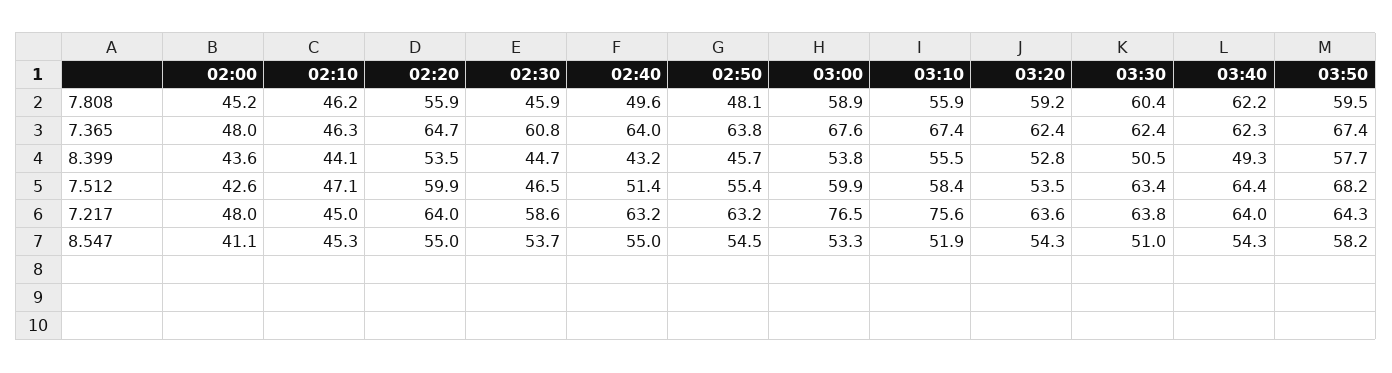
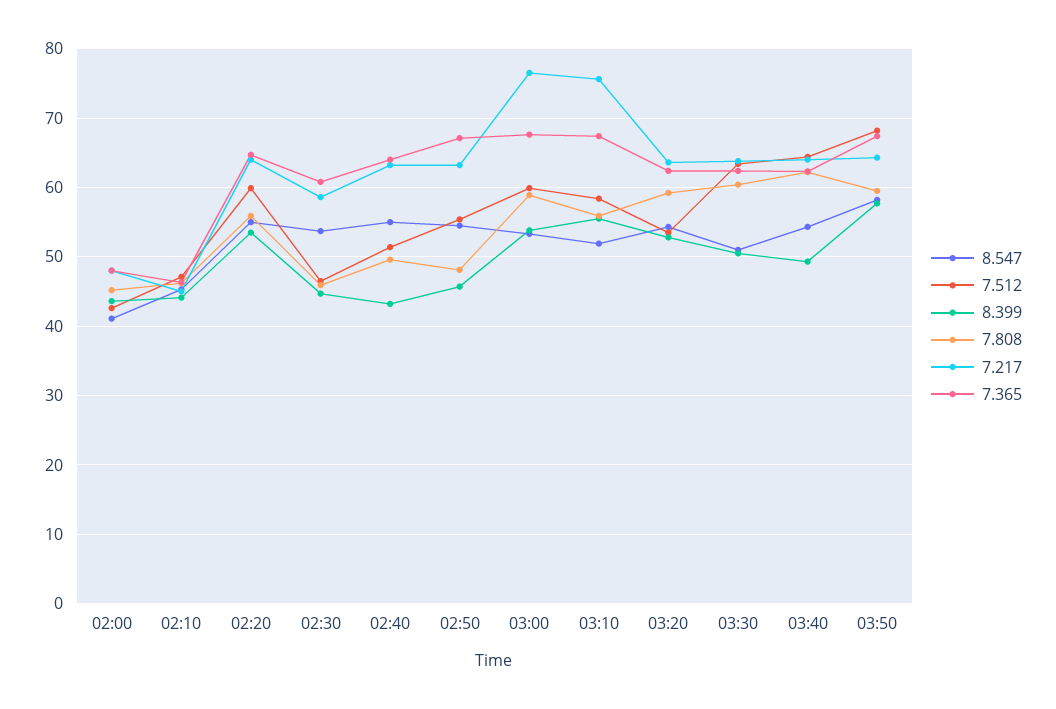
  {
    "7.808": {
      "02:00": 45.2,
      "02:10": 46.2,
      "02:20": 55.9,
      "02:30": 45.9,
      "02:40": 49.6,
      "02:50": 48.1,
      "03:00": 58.9,
      "03:10": 55.9,
      "03:20": 59.2,
      "03:30": 60.4,
      "03:40": 62.2,
      "03:50": 59.5
    },
    "7.365": {
      "02:00": 48,
      "02:10": 46.3,
      "02:20": 64.7,
      "02:30": 60.8,
      "02:40": 64,
-     "02:50": 63.8,
+     "02:50": 67,
      "03:00": 67.6,
      "03:10": 67.4,
      "03:20": 62.4,
      "03:30": 62.4,
      "03:40": 62.3,
      "03:50": 67.4
    },
    "8.399": {
      "02:00": 43.6,
      "02:10": 44.1,
      "02:20": 53.5,
      "02:30": 44.7,
      "02:40": 43.2,
      "02:50": 45.7,
      "03:00": 53.8,
      "03:10": 55.5,
      "03:20": 52.8,
      "03:30": 50.5,
      "03:40": 49.3,
      "03:50": 57.7
    },
    "7.512": {
      "02:00": 42.6,
      "02:10": 47.1,
      "02:20": 59.9,
      "02:30": 46.5,
      "02:40": 51.4,
      "02:50": 55.4,
      "03:00": 59.9,
      "03:10": 58.4,
      "03:20": 53.5,
      "03:30": 63.4,
      "03:40": 64.4,
      "03:50": 68.2
    },
    "7.217": {
      "02:00": 48,
      "02:10": 45,
      "02:20": 64,
      "02:30": 58.6,
      "02:40": 63.2,
      "02:50": 63.2,
      "03:00": 76.5,
      "03:10": 75.6,
      "03:20": 63.6,
      "03:30": 63.8,
      "03:40": 64,
      "03:50": 64.3
    },
    "8.547": {
      "02:00": 41.1,
      "02:10": 45.3,
      "02:20": 55,
      "02:30": 53.7,
      "02:40": 55,
      "02:50": 54.5,
      "03:00": 53.3,
      "03:10": 51.9,
      "03:20": 54.3,
      "03:30": 51,
      "03:40": 54.3,
      "03:50": 58.2
    }
  }

